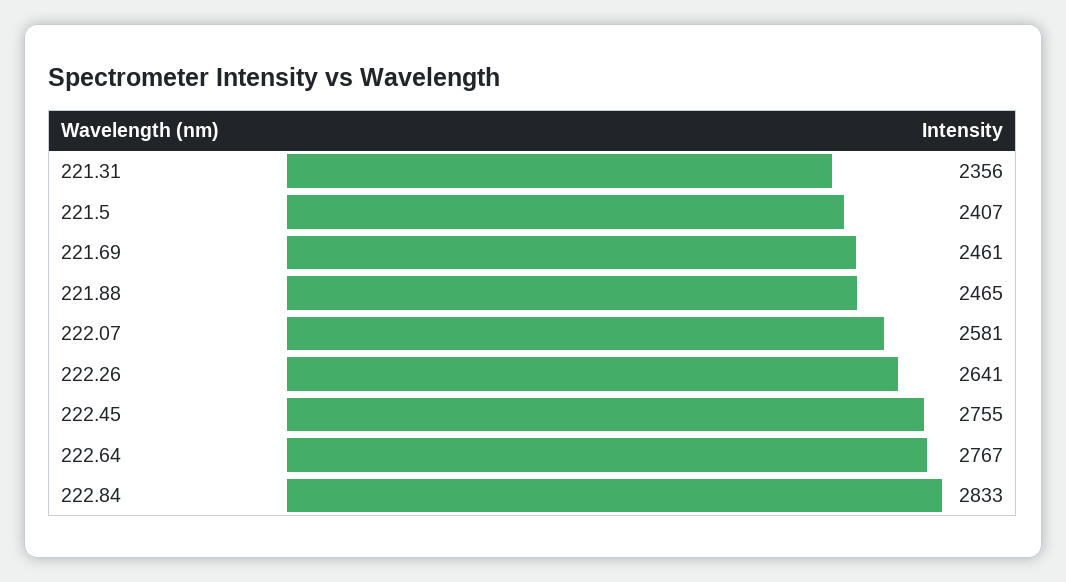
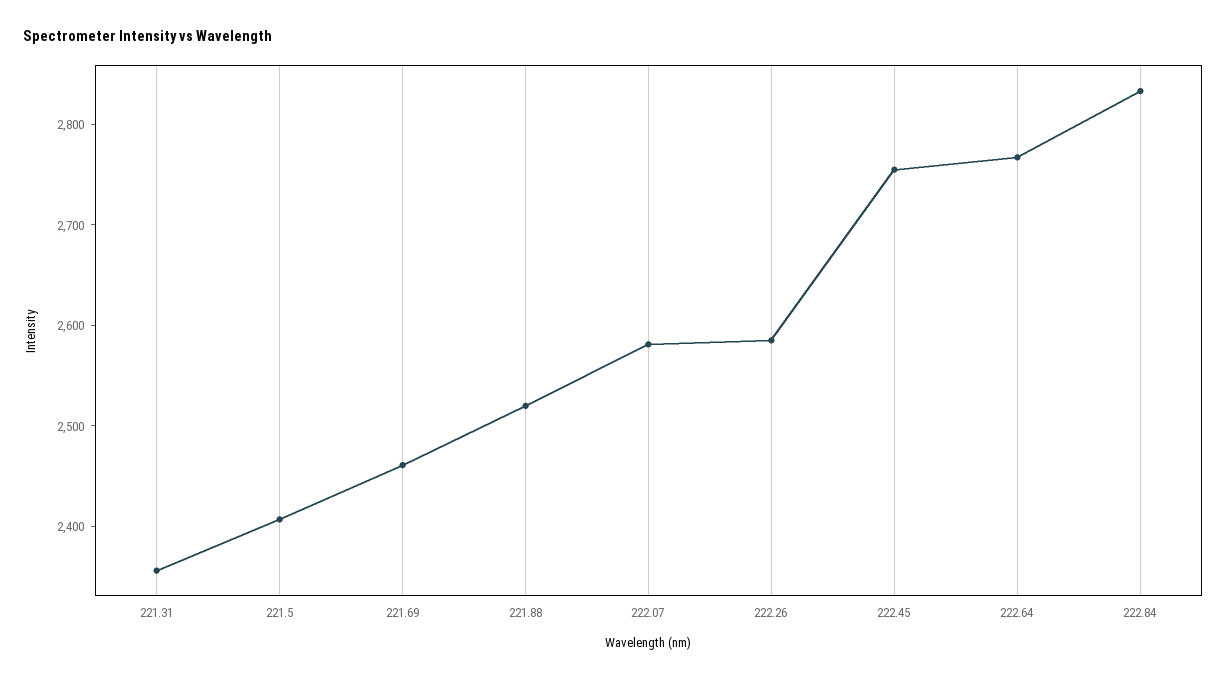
  {
    "221.31": 2356,
    "221.5": 2407,
    "221.69": 2461,
-   "221.88": 2465,
+   "221.88": 2520,
    "222.07": 2581,
-   "222.26": 2641,
+   "222.26": 2580,
    "222.45": 2755,
    "222.64": 2767,
    "222.84": 2833
  }

